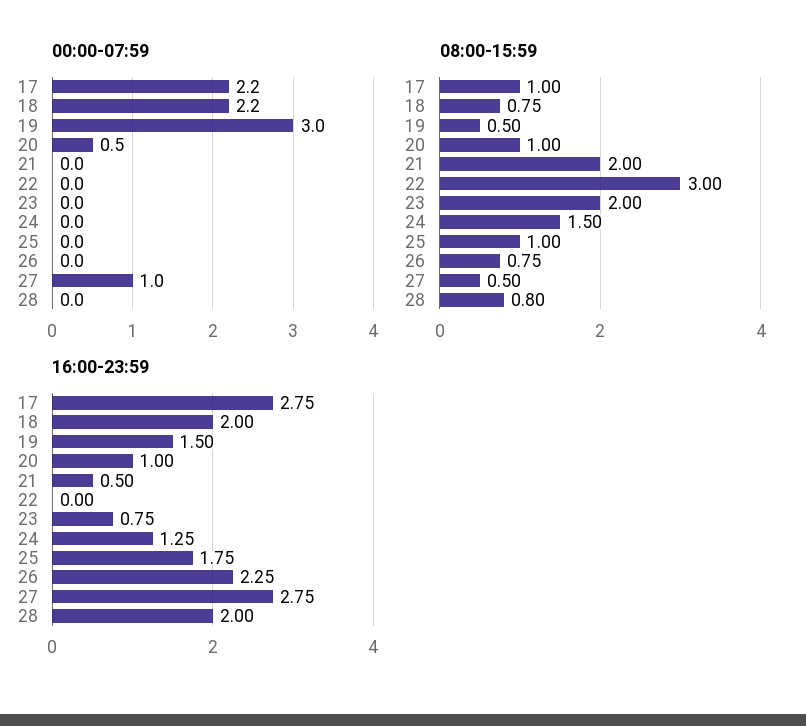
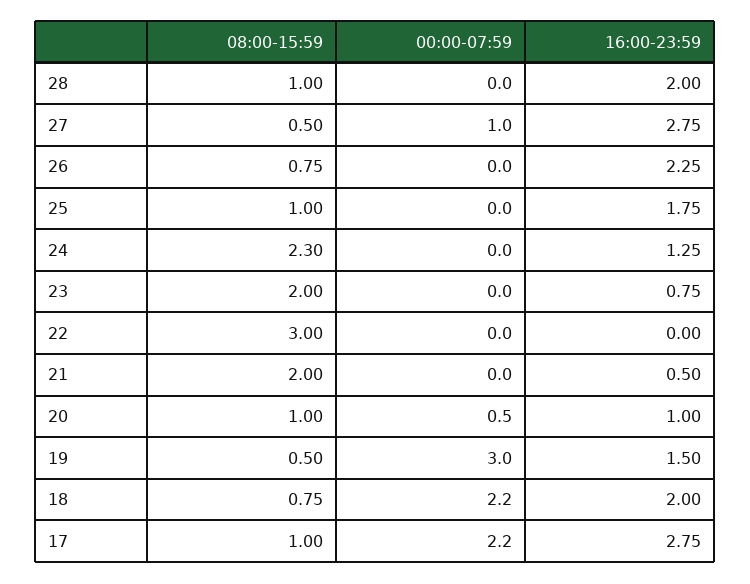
  {
    "00:00-07:59": {
      "17": 2.2,
      "18": 2.2,
      "19": 3,
      "20": 0.5,
      "21": 0,
      "22": 0,
      "23": 0,
      "24": 0,
      "25": 0,
      "26": 0,
      "27": 1,
      "28": 0
    },
    "08:00-15:59": {
      "17": 1,
      "18": 0.75,
      "19": 0.5,
      "20": 1,
      "21": 2,
      "22": 3,
      "23": 2,
-     "24": 1.5,
+     "24": 2.3,
      "25": 1,
      "26": 0.75,
      "27": 0.5,
-     "28": 0.8
+     "28": 1
    },
    "16:00-23:59": {
      "17": 2.75,
      "18": 2,
      "19": 1.5,
      "20": 1,
      "21": 0.5,
      "22": 0,
      "23": 0.75,
      "24": 1.25,
      "25": 1.75,
      "26": 2.25,
      "27": 2.75,
      "28": 2
    }
  }

